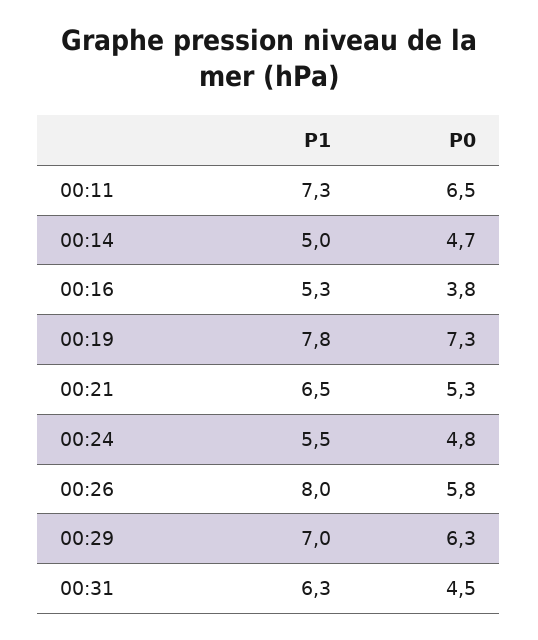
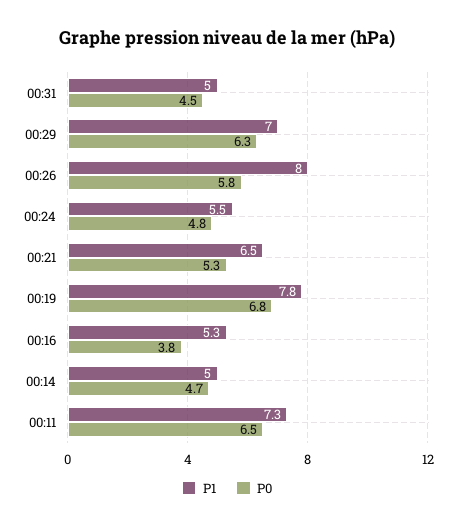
  {
    "P1": {
      "00:11": 7.3,
      "00:14": 5,
      "00:16": 5.3,
      "00:19": 7.8,
      "00:21": 6.5,
      "00:24": 5.5,
      "00:26": 8,
      "00:29": 7,
-     "00:31": 6.3
+     "00:31": 5
    },
    "P0": {
      "00:11": 6.5,
      "00:14": 4.7,
      "00:16": 3.8,
-     "00:19": 7.3,
+     "00:19": 6.8,
      "00:21": 5.3,
      "00:24": 4.8,
      "00:26": 5.8,
      "00:29": 6.3,
      "00:31": 4.5
    }
  }

